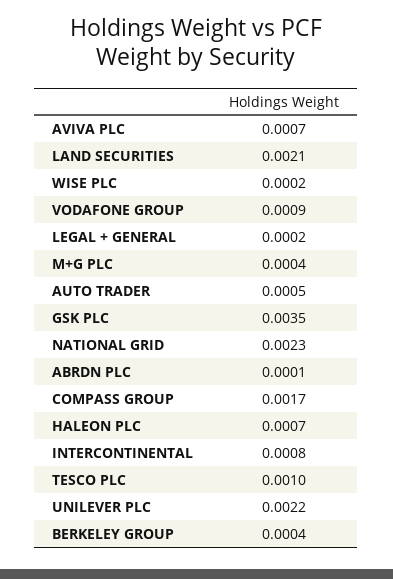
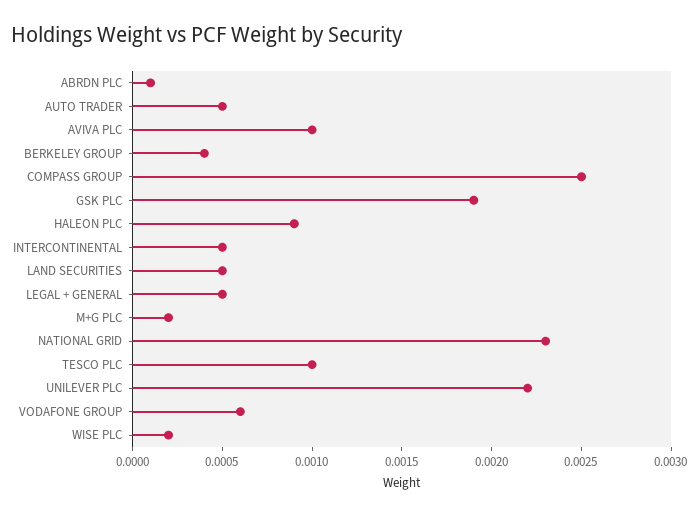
  {
-   "AVIVA PLC": 0.0007,
+   "AVIVA PLC": 0.001,
-   "LAND SECURITIES": 0.0021,
+   "LAND SECURITIES": 0.0005,
    "WISE PLC": 0.0002,
-   "VODAFONE GROUP": 0.0009,
+   "VODAFONE GROUP": 0.0006,
-   "LEGAL + GENERAL": 0.0002,
+   "LEGAL + GENERAL": 0.0005,
-   "M+G PLC": 0.0004,
+   "M+G PLC": 0.0002,
    "AUTO TRADER": 0.0005,
-   "GSK PLC": 0.0035,
+   "GSK PLC": 0.0019,
    "NATIONAL GRID": 0.0023,
    "ABRDN PLC": 0.0001,
-   "COMPASS GROUP": 0.0017,
+   "COMPASS GROUP": 0.0025,
-   "HALEON PLC": 0.0007,
+   "HALEON PLC": 0.0009,
-   "INTERCONTINENTAL": 0.0008,
+   "INTERCONTINENTAL": 0.0005,
    "TESCO PLC": 0.001,
    "UNILEVER PLC": 0.0022,
    "BERKELEY GROUP": 0.0004
  }

